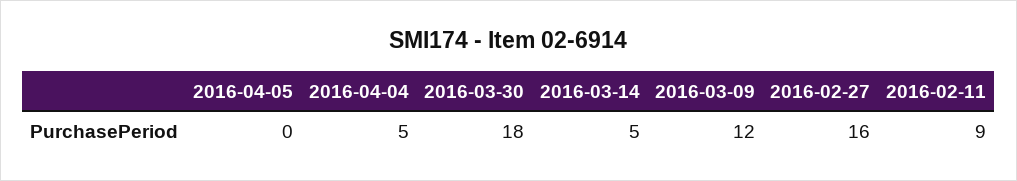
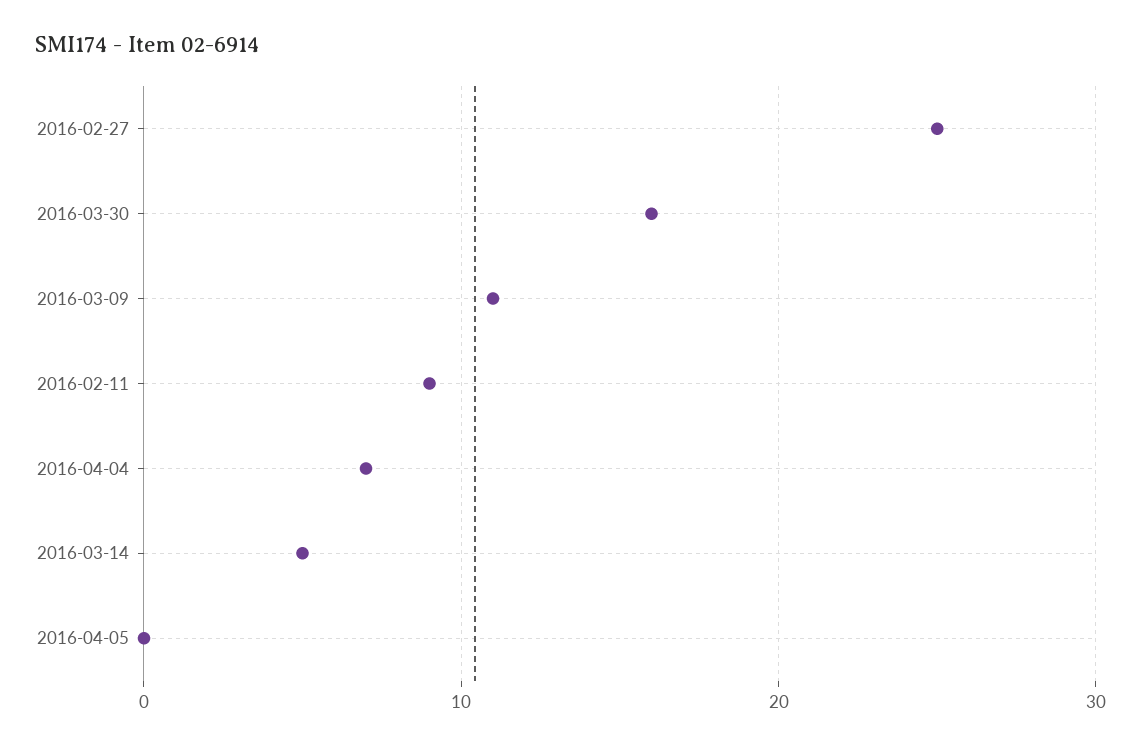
  {
    "2016-04-05": 0,
-   "2016-04-04": 5,
+   "2016-04-04": 7,
-   "2016-03-30": 18,
+   "2016-03-30": 16,
    "2016-03-14": 5,
-   "2016-03-09": 12,
+   "2016-03-09": 11,
-   "2016-02-27": 16,
+   "2016-02-27": 25,
    "2016-02-11": 9
  }

